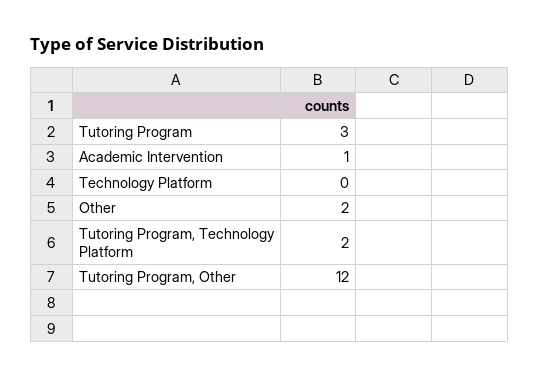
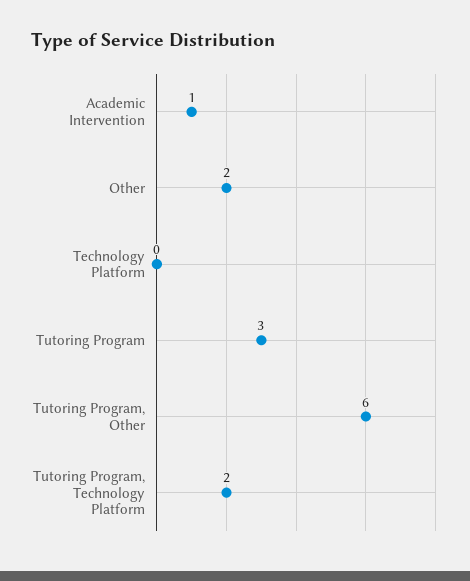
  {
    "Tutoring Program": 3,
    "Academic Intervention": 1,
    "Technology Platform": 0,
    "Other": 2,
    "Tutoring Program, Technology Platform": 2,
-   "Tutoring Program, Other": 12
+   "Tutoring Program, Other": 6
  }

